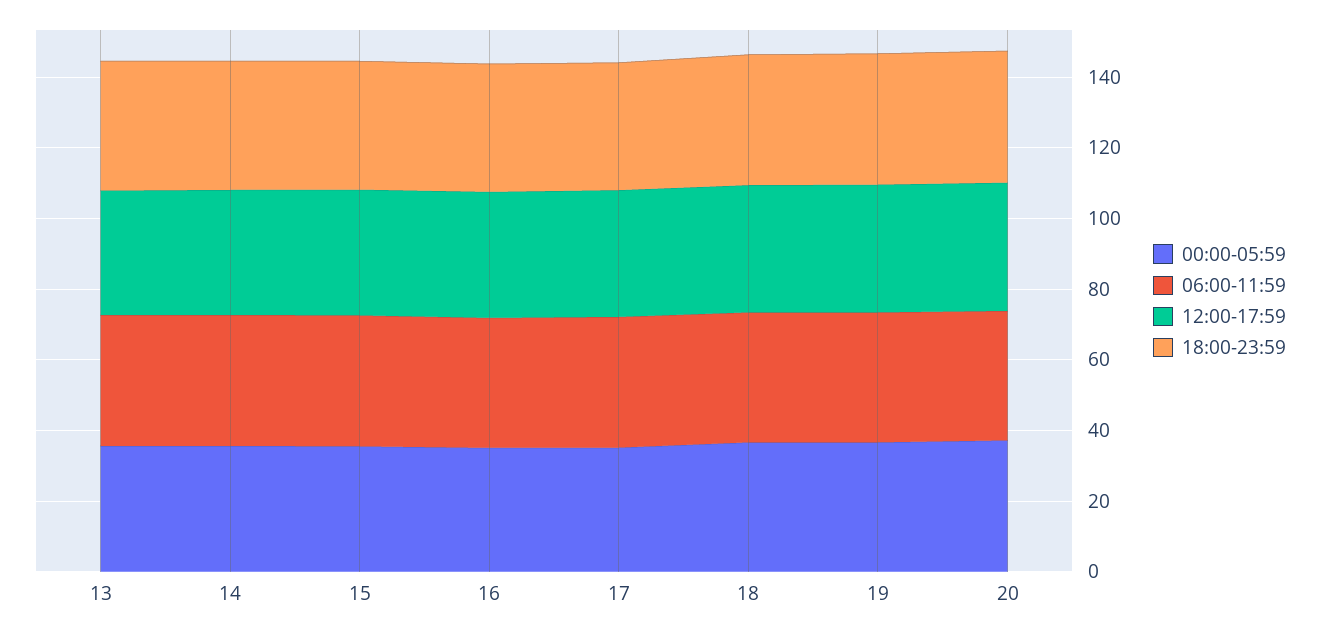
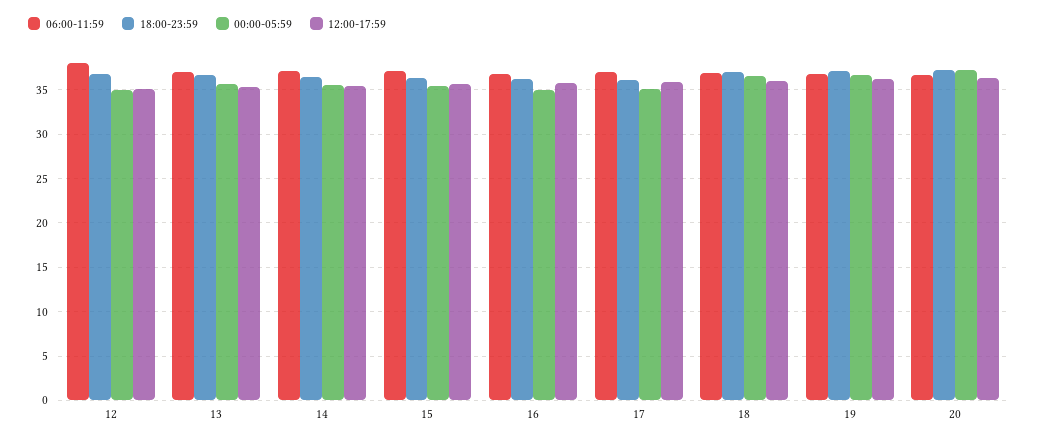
  {
    "00:00-05:59": {
      "13": 36,
      "14": 36,
      "15": 35,
      "16": 35,
      "17": 35,
      "18": 37,
      "19": 37,
-     "20": 37
+     "20": 37,
+     "12": 35
    },
    "06:00-11:59": {
      "13": 37,
      "14": 37,
      "15": 37,
      "16": 37,
      "17": 37,
      "18": 37,
      "19": 37,
-     "20": 37
+     "20": 37,
+     "12": 38
    },
    "12:00-17:59": {
      "13": 35,
      "14": 35,
      "15": 36,
      "16": 36,
      "17": 36,
      "18": 36,
      "19": 36,
-     "20": 36
+     "20": 36,
+     "12": 35
    },
    "18:00-23:59": {
      "13": 37,
      "14": 37,
      "15": 36,
      "16": 36,
      "17": 36,
      "18": 37,
      "19": 37,
-     "20": 37
+     "20": 37,
+     "12": 37
    }
  }

